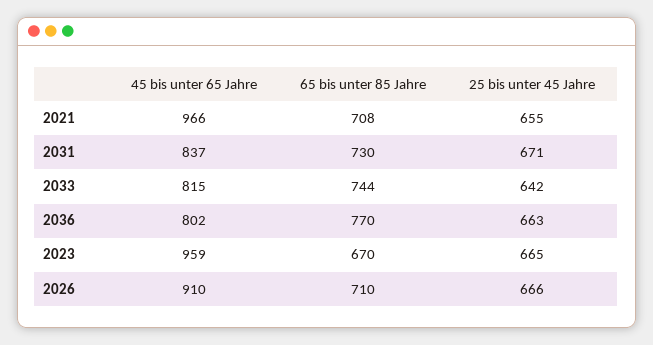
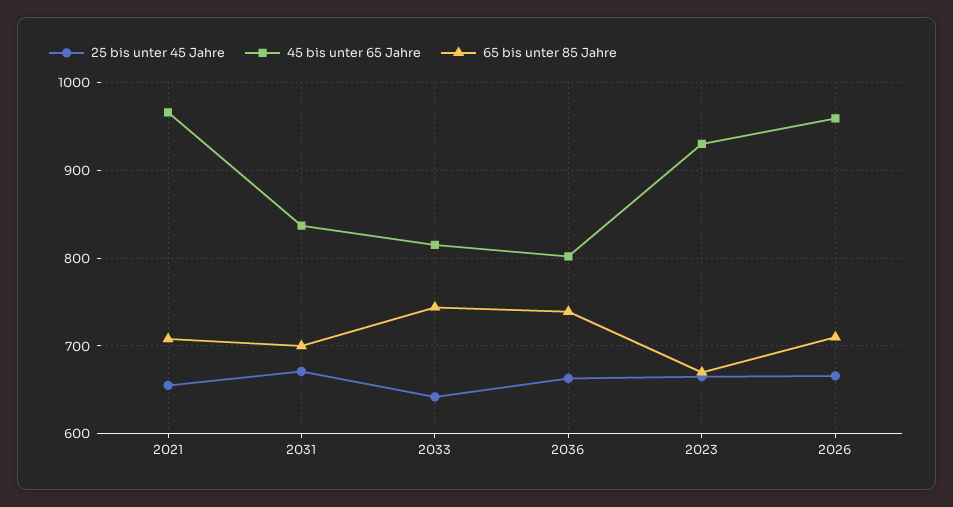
  {
    "45 bis unter 65 Jahre": {
      "2021": 966,
      "2031": 837,
      "2033": 815,
      "2036": 802,
-     "2023": 959,
+     "2023": 930,
-     "2026": 910
+     "2026": 960
    },
    "65 bis unter 85 Jahre": {
      "2021": 708,
-     "2031": 730,
+     "2031": 700,
      "2033": 744,
-     "2036": 770,
+     "2036": 740,
      "2023": 670,
      "2026": 710
    },
    "25 bis unter 45 Jahre": {
      "2021": 655,
      "2031": 671,
      "2033": 642,
      "2036": 663,
      "2023": 665,
      "2026": 666
    }
  }

